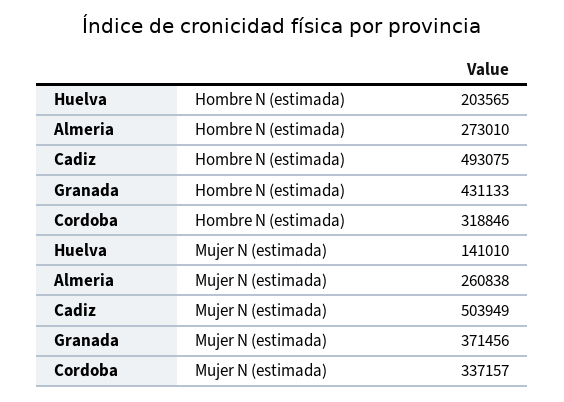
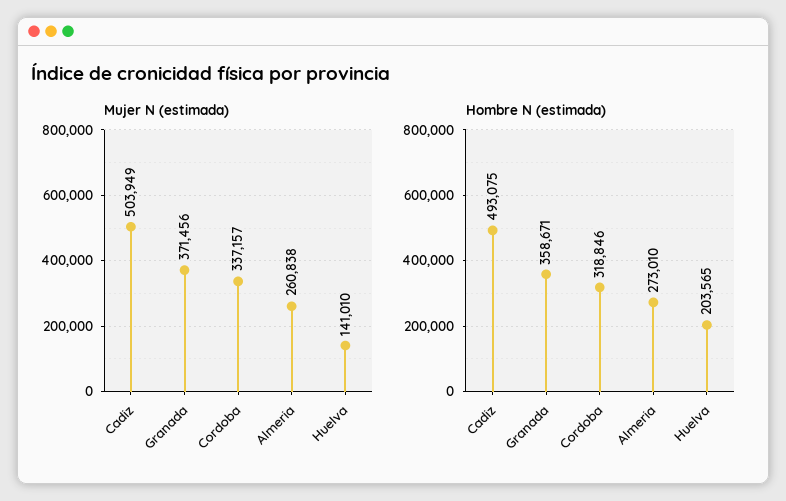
  {
    "Hombre N (estimada)": {
      "Huelva": 203565,
      "Almeria": 273010,
      "Cadiz": 493075,
-     "Granada": 431133,
+     "Granada": 358671,
      "Cordoba": 318846
    },
    "Mujer N (estimada)": {
      "Huelva": 141010,
      "Almeria": 260838,
      "Cadiz": 503949,
      "Granada": 371456,
      "Cordoba": 337157
    }
  }

